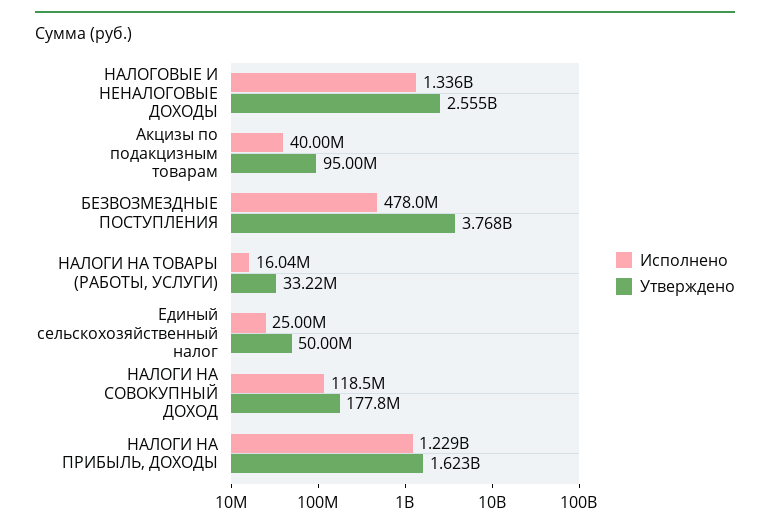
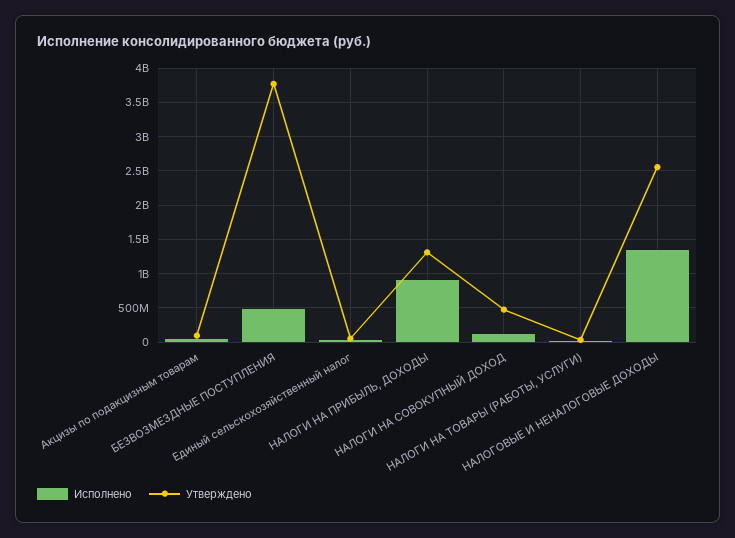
  {
    "Исполнено": {
      "НАЛОГОВЫЕ И НЕНАЛОГОВЫЕ ДОХОДЫ": 1336000000,
      "Акцизы по подакцизным товарам": 40000000,
      "БЕЗВОЗМЕЗДНЫЕ ПОСТУПЛЕНИЯ": 478000000,
      "НАЛОГИ НА ТОВАРЫ (РАБОТЫ, УСЛУГИ)": 16040000,
      "Единый сельскохозяйственный налог": 25000000,
      "НАЛОГИ НА СОВОКУПНЫЙ ДОХОД": 118500000,
-     "НАЛОГИ НА ПРИБЫЛЬ, ДОХОДЫ": 1229000000
+     "НАЛОГИ НА ПРИБЫЛЬ, ДОХОДЫ": 900000000
    },
    "Утверждено": {
      "НАЛОГОВЫЕ И НЕНАЛОГОВЫЕ ДОХОДЫ": 2555000000,
      "Акцизы по подакцизным товарам": 95000000,
      "БЕЗВОЗМЕЗДНЫЕ ПОСТУПЛЕНИЯ": 3768000000,
      "НАЛОГИ НА ТОВАРЫ (РАБОТЫ, УСЛУГИ)": 33220000,
      "Единый сельскохозяйственный налог": 50000000,
-     "НАЛОГИ НА СОВОКУПНЫЙ ДОХОД": 177800000,
+     "НАЛОГИ НА СОВОКУПНЫЙ ДОХОД": 500000000,
-     "НАЛОГИ НА ПРИБЫЛЬ, ДОХОДЫ": 1623000000
+     "НАЛОГИ НА ПРИБЫЛЬ, ДОХОДЫ": 1300000000
    }
  }

